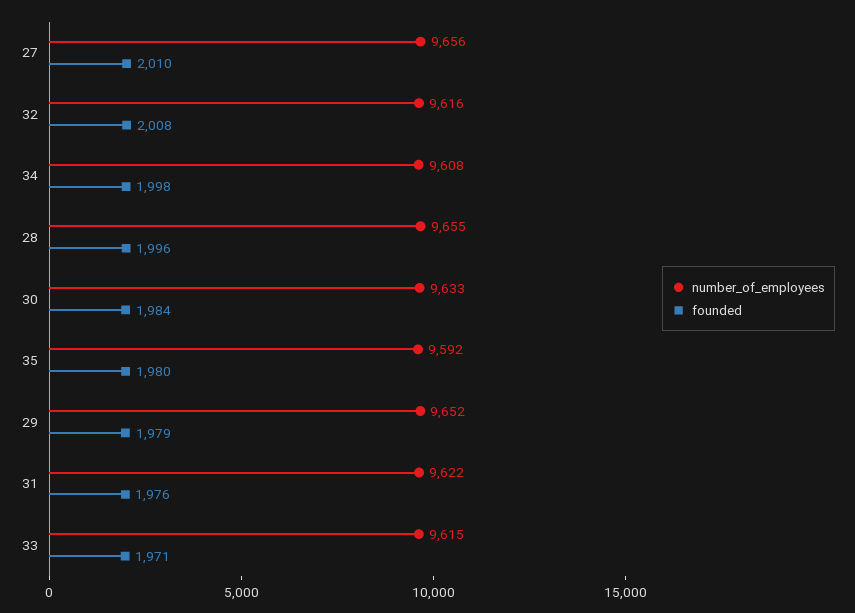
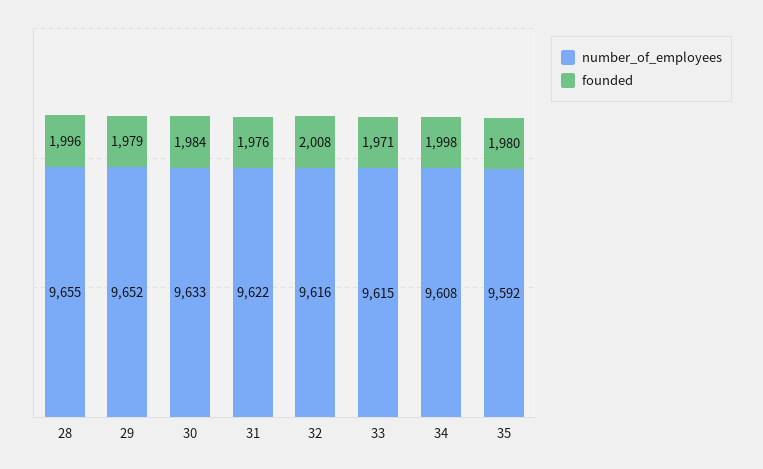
  {
    "number_of_employees": {
-     "27": 9656,
      "32": 9616,
      "34": 9608,
      "28": 9655,
      "30": 9633,
      "35": 9592,
      "29": 9652,
      "31": 9622,
      "33": 9615
    },
    "founded": {
-     "27": 2010,
      "32": 2008,
      "34": 1998,
      "28": 1996,
      "30": 1984,
      "35": 1980,
      "29": 1979,
      "31": 1976,
      "33": 1971
    }
  }

